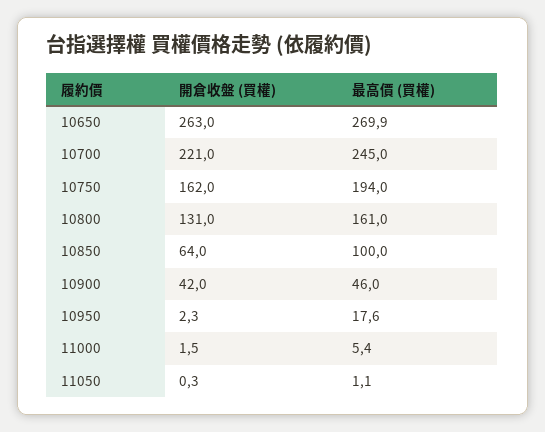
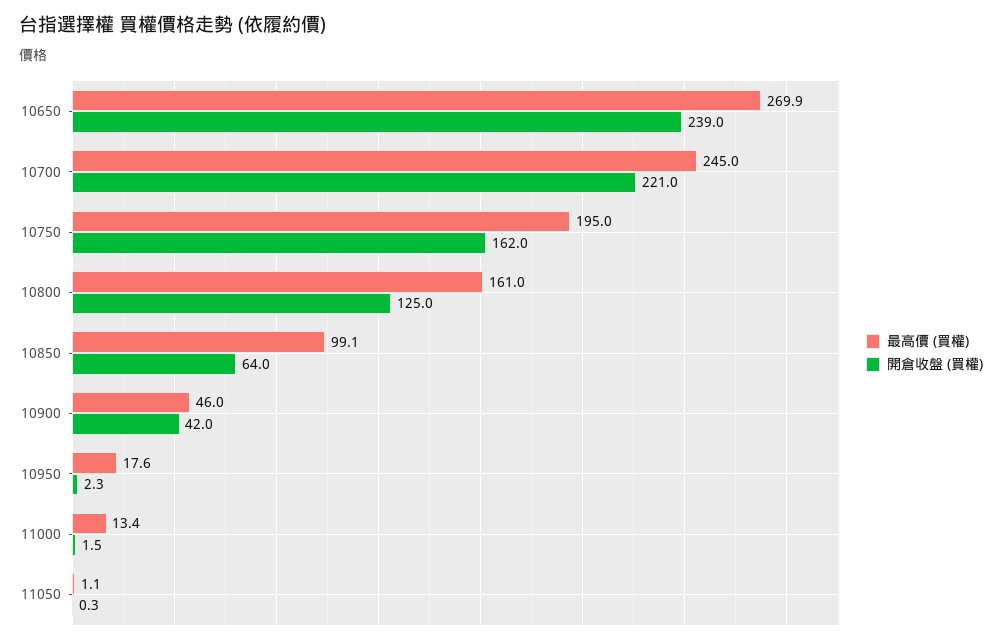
  {
    "開倉收盤 (買權)": {
-     "10650": 263,
+     "10650": 239,
      "10700": 221,
      "10750": 162,
-     "10800": 131,
+     "10800": 125,
      "10850": 64,
      "10900": 42,
      "10950": 2.3,
      "11000": 1.5,
      "11050": 0.3
    },
    "最高價 (買權)": {
      "10650": 269.9,
      "10700": 245,
-     "10750": 194,
+     "10750": 195,
      "10800": 161,
-     "10850": 100,
+     "10850": 99.1,
      "10900": 46,
      "10950": 17.6,
-     "11000": 5.4,
+     "11000": 13.4,
      "11050": 1.1
    }
  }

